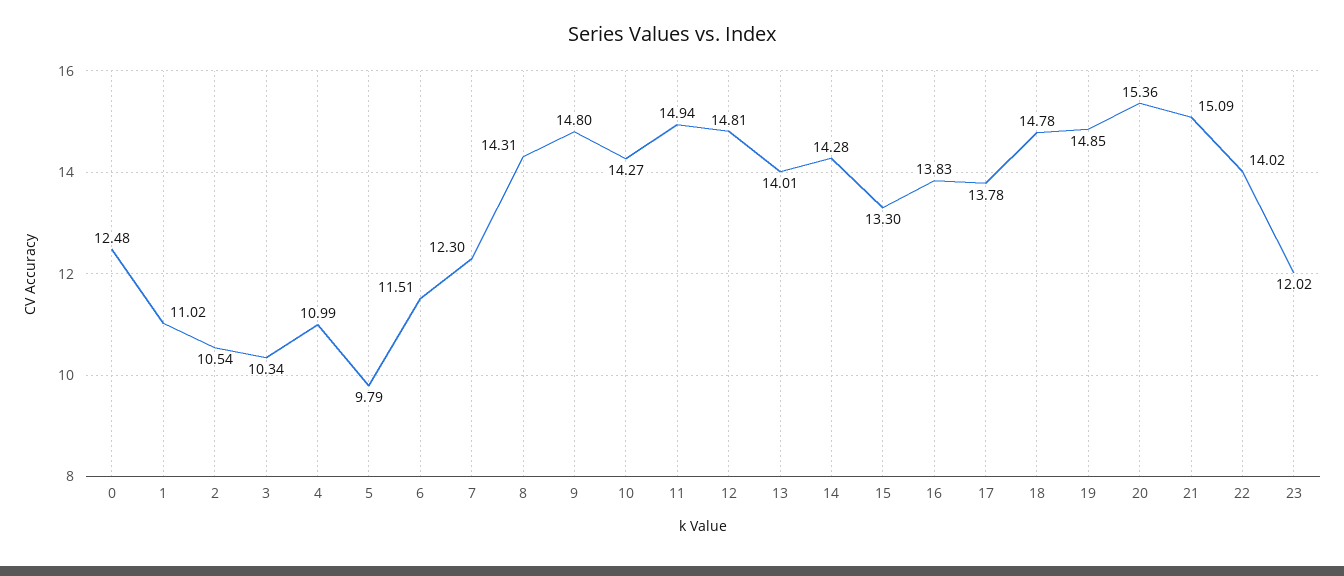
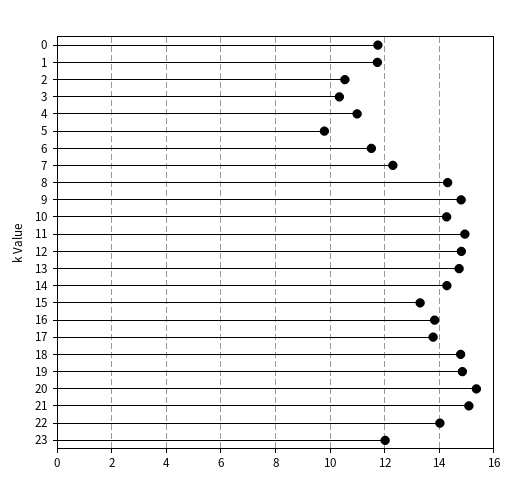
  {
-   "0": 12.48,
+   "0": 11.75,
-   "1": 11.02,
+   "1": 11.75,
    "2": 10.54,
    "3": 10.34,
    "4": 10.99,
    "5": 9.79,
    "6": 11.51,
    "7": 12.3,
    "8": 14.31,
    "9": 14.8,
    "10": 14.27,
    "11": 14.94,
    "12": 14.81,
-   "13": 14.01,
+   "13": 14.75,
    "14": 14.28,
    "15": 13.3,
    "16": 13.83,
    "17": 13.78,
    "18": 14.78,
    "19": 14.85,
    "20": 15.36,
    "21": 15.09,
    "22": 14.02,
    "23": 12.02
  }

